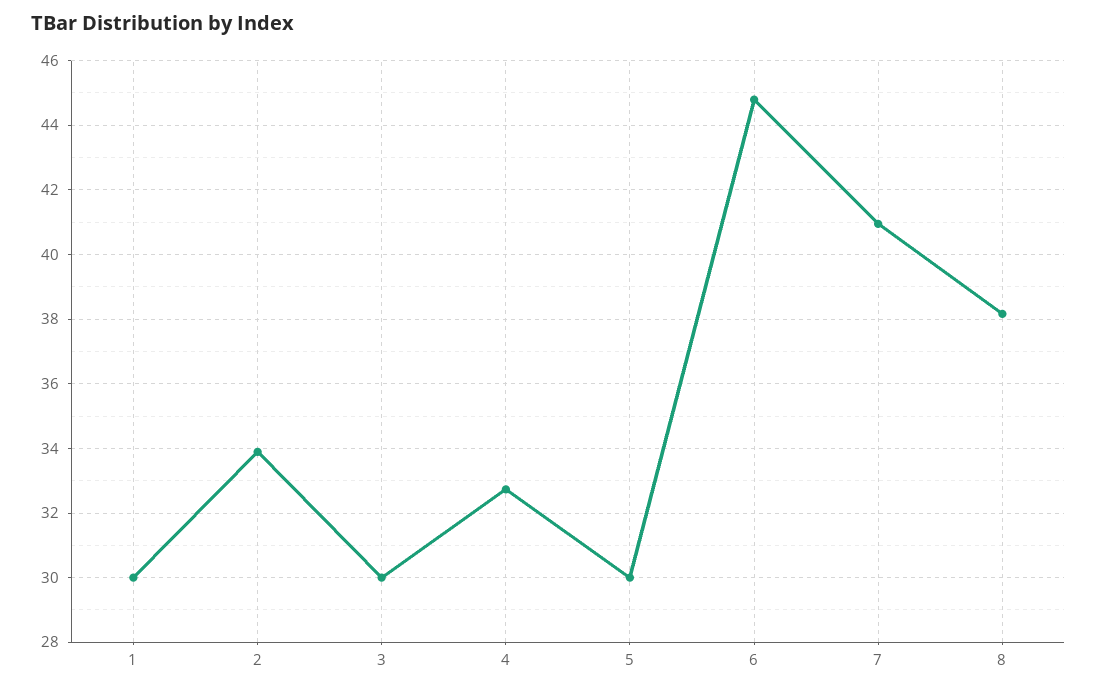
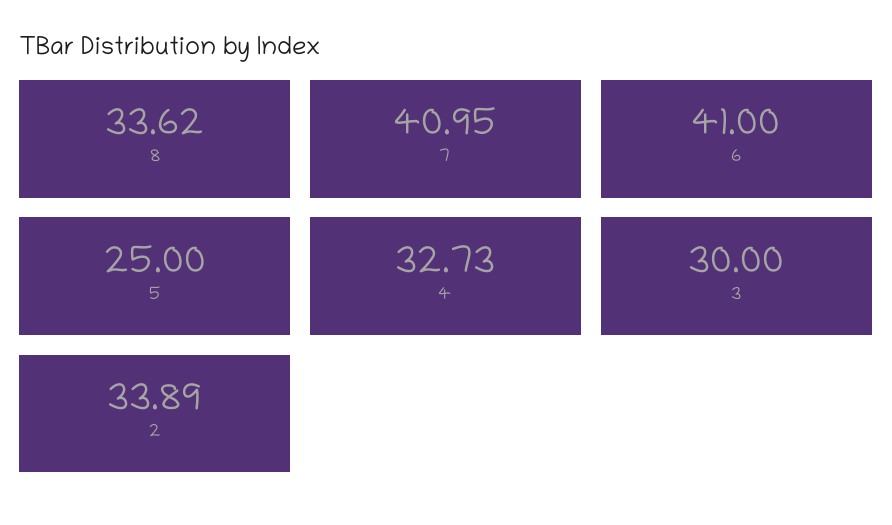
  {
-   "1": 30,
    "2": 33.89,
    "3": 30,
    "4": 32.73,
-   "5": 30,
+   "5": 25,
-   "6": 44.8,
+   "6": 41,
    "7": 40.95,
-   "8": 38.2
+   "8": 33.62
  }

